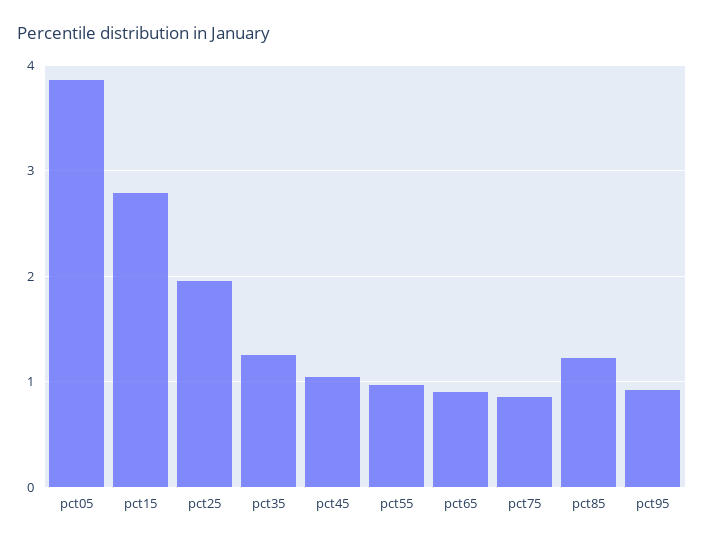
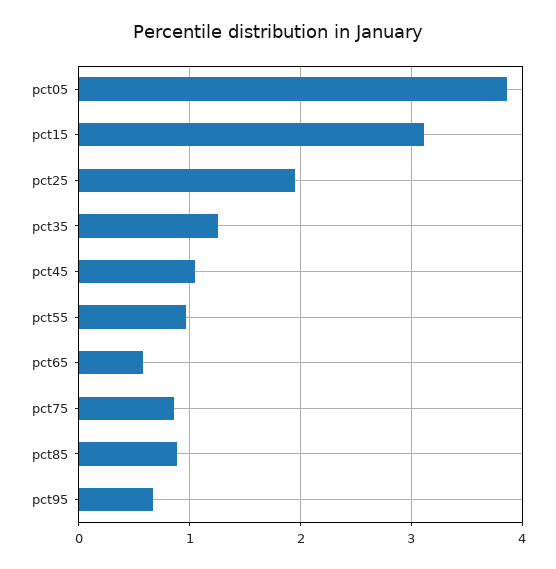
  {
    "pct05": 3.9,
-   "pct15": 2.8,
+   "pct15": 3.1,
    "pct25": 2,
    "pct35": 1.3,
    "pct45": 1.1,
    "pct55": 1,
-   "pct65": 0.9,
+   "pct65": 0.6,
    "pct75": 0.9,
-   "pct85": 1.2,
+   "pct85": 0.9,
-   "pct95": 0.9
+   "pct95": 0.7
  }

